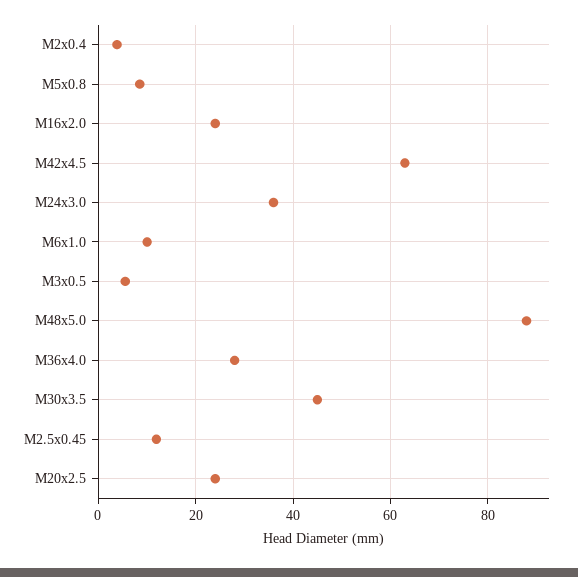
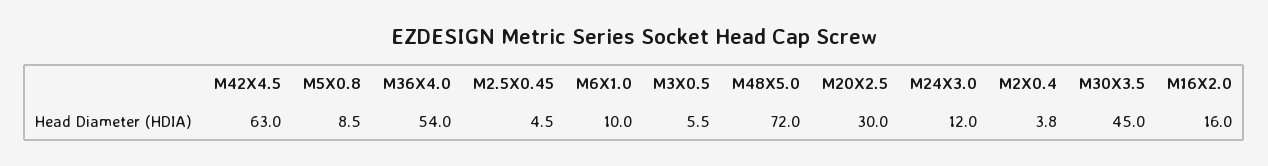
  {
    "M2x0.4": 3.8,
    "M5x0.8": 8.5,
-   "M16x2.0": 24,
+   "M16x2.0": 16,
    "M42x4.5": 63,
-   "M24x3.0": 36,
+   "M24x3.0": 12,
    "M6x1.0": 10,
    "M3x0.5": 5.5,
-   "M48x5.0": 88,
+   "M48x5.0": 72,
-   "M36x4.0": 28,
+   "M36x4.0": 54,
    "M30x3.5": 45,
-   "M2.5x0.45": 12,
+   "M2.5x0.45": 4.5,
-   "M20x2.5": 24
+   "M20x2.5": 30
  }

